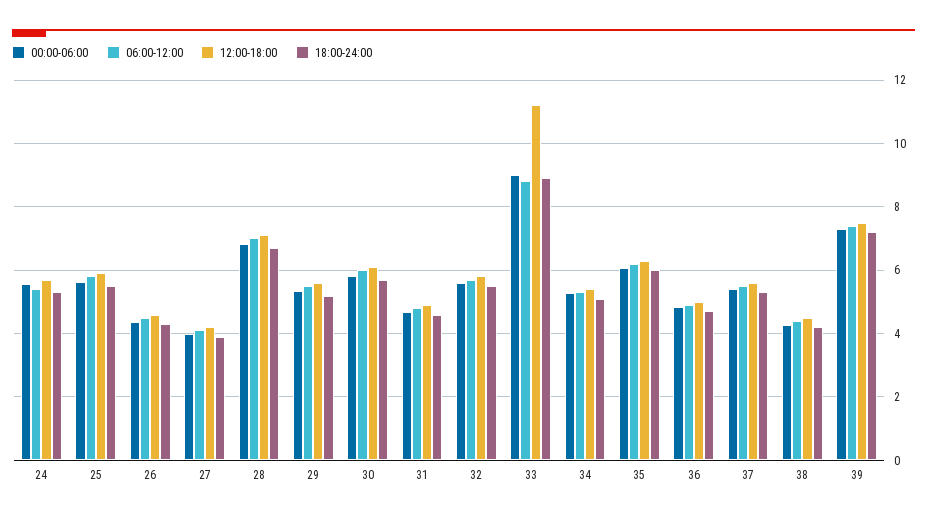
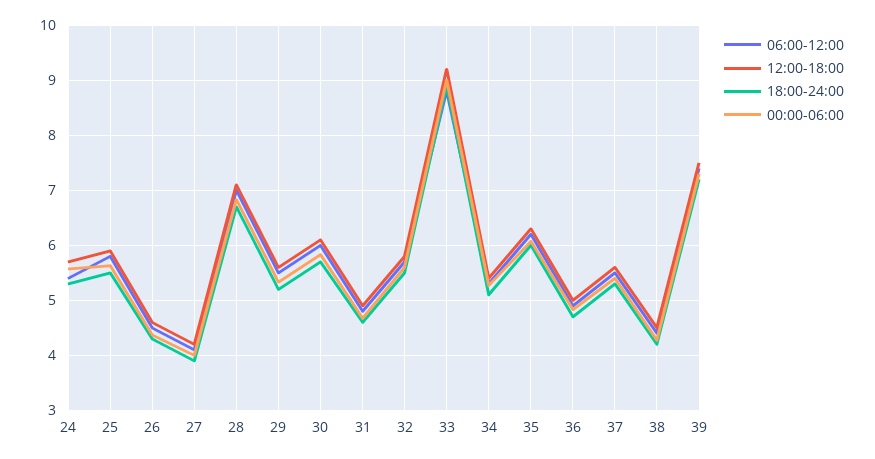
  {
    "00:00-06:00": {
      "24": 5.6,
      "25": 5.6,
      "26": 4.4,
      "27": 4,
      "28": 6.8,
      "29": 5.4,
      "30": 5.8,
      "31": 4.6,
      "32": 5.6,
      "33": 9,
      "34": 5.2,
      "35": 6,
      "36": 4.8,
      "37": 5.4,
      "38": 4.2,
      "39": 7.4
    },
    "06:00-12:00": {
      "24": 5.4,
      "25": 5.8,
      "26": 4.6,
      "27": 4.2,
      "28": 7,
      "29": 5.6,
      "30": 6,
      "31": 4.8,
      "32": 5.8,
      "33": 8.8,
      "34": 5.4,
      "35": 6.2,
      "36": 5,
      "37": 5.6,
      "38": 4.4,
      "39": 7.4
    },
    "12:00-18:00": {
      "24": 5.8,
      "25": 6,
      "26": 4.6,
      "27": 4.2,
      "28": 7.2,
      "29": 5.6,
      "30": 6.2,
      "31": 5,
      "32": 5.8,
-     "33": 11.2,
+     "33": 9.2,
      "34": 5.4,
      "35": 6.4,
      "36": 5,
      "37": 5.6,
      "38": 4.6,
      "39": 7.6
    },
    "18:00-24:00": {
      "24": 5.4,
      "25": 5.6,
      "26": 4.4,
      "27": 4,
      "28": 6.8,
      "29": 5.2,
      "30": 5.8,
      "31": 4.6,
      "32": 5.6,
      "33": 9,
      "34": 5.2,
      "35": 6,
      "36": 4.8,
      "37": 5.4,
      "38": 4.2,
      "39": 7.2
    }
  }

